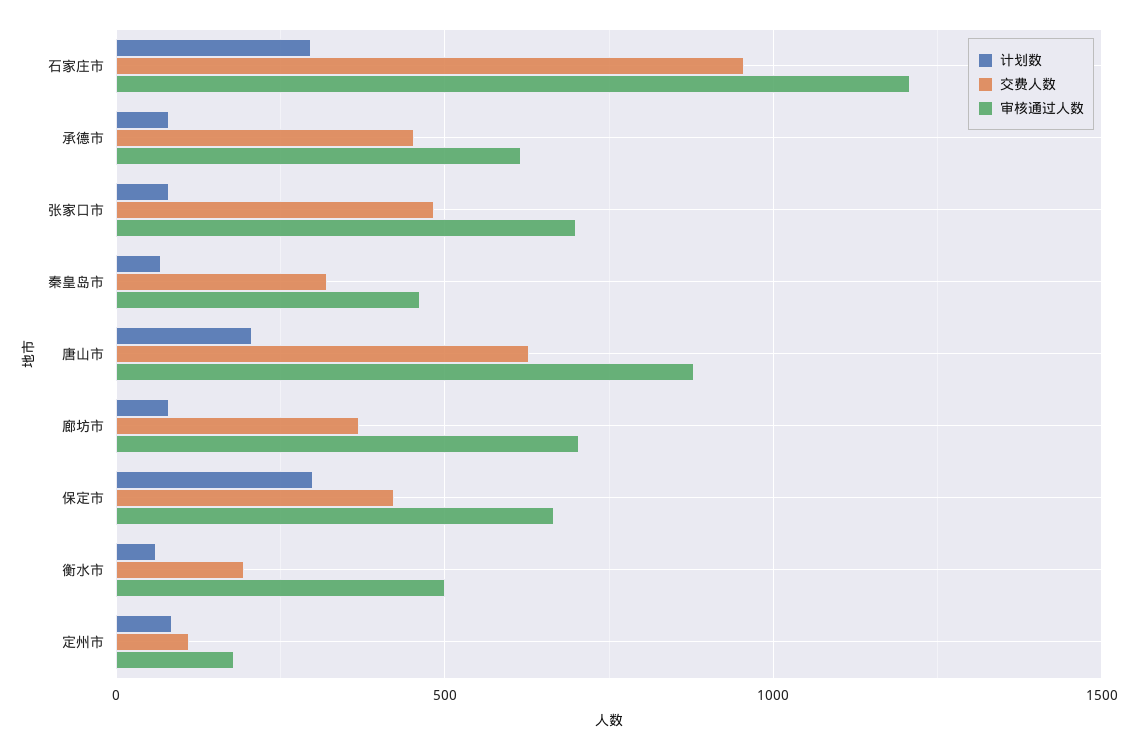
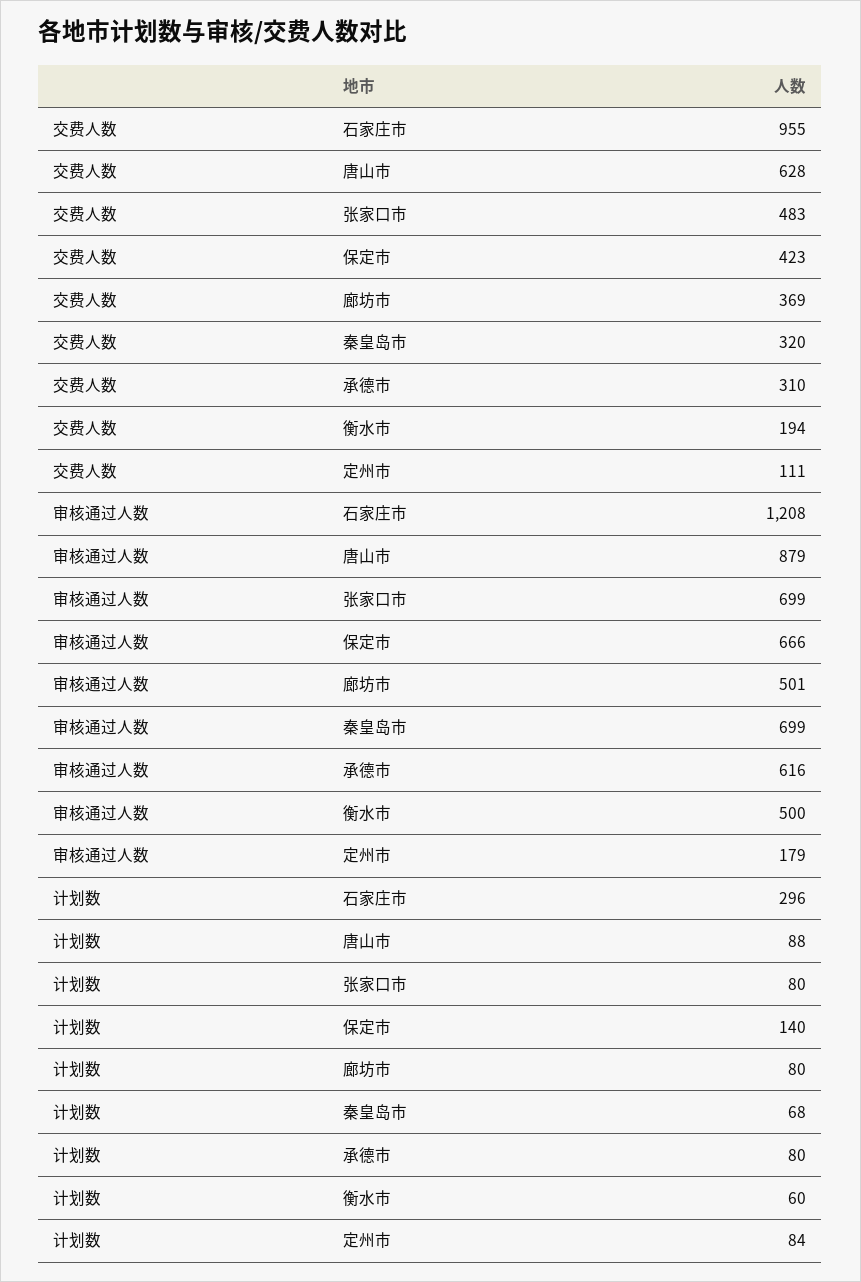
  {
    "计划数": {
      "石家庄市": 296,
      "承德市": 80,
      "张家口市": 80,
      "秦皇岛市": 68,
-     "唐山市": 200,
+     "唐山市": 88,
      "廊坊市": 80,
-     "保定市": 300,
+     "保定市": 140,
      "衡水市": 60,
      "定州市": 84
    },
    "交费人数": {
      "石家庄市": 955,
-     "承德市": 450,
+     "承德市": 310,
      "张家口市": 483,
      "秦皇岛市": 320,
      "唐山市": 628,
      "廊坊市": 369,
      "保定市": 423,
      "衡水市": 194,
      "定州市": 111
    },
    "审核通过人数": {
      "石家庄市": 1208,
      "承德市": 616,
      "张家口市": 699,
-     "秦皇岛市": 450,
+     "秦皇岛市": 699,
      "唐山市": 879,
-     "廊坊市": 700,
+     "廊坊市": 501,
      "保定市": 666,
      "衡水市": 500,
      "定州市": 179
    }
  }

